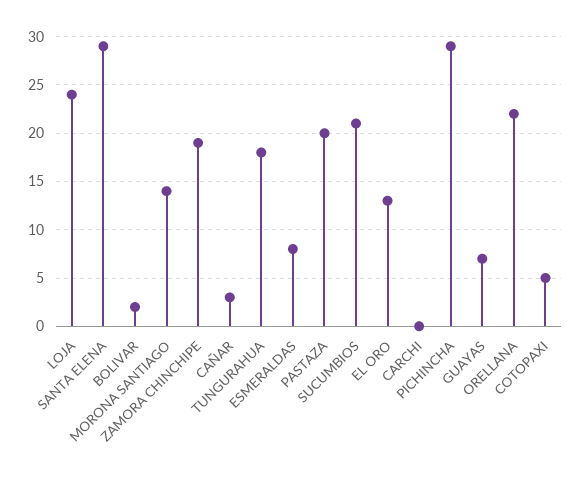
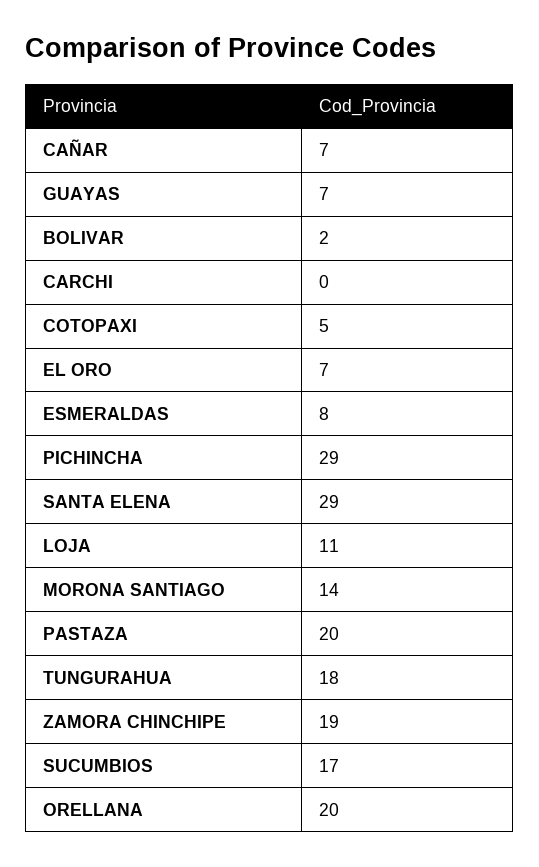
  {
-   "LOJA": 24,
+   "LOJA": 11,
    "SANTA ELENA": 29,
    "BOLIVAR": 2,
    "MORONA SANTIAGO": 14,
    "ZAMORA CHINCHIPE": 19,
-   "CAÑAR": 3,
+   "CAÑAR": 7,
    "TUNGURAHUA": 18,
    "ESMERALDAS": 8,
    "PASTAZA": 20,
-   "SUCUMBIOS": 21,
+   "SUCUMBIOS": 17,
-   "EL ORO": 13,
+   "EL ORO": 7,
    "CARCHI": 0,
    "PICHINCHA": 29,
    "GUAYAS": 7,
-   "ORELLANA": 22,
+   "ORELLANA": 20,
    "COTOPAXI": 5
  }

